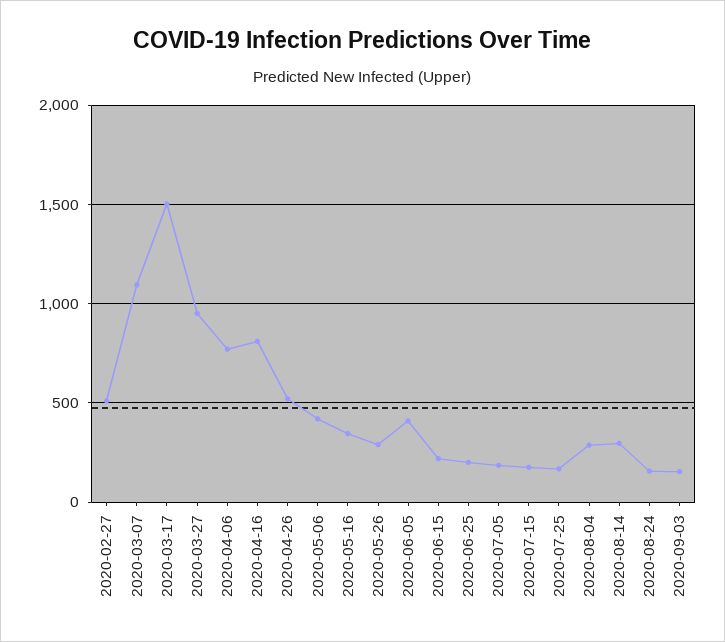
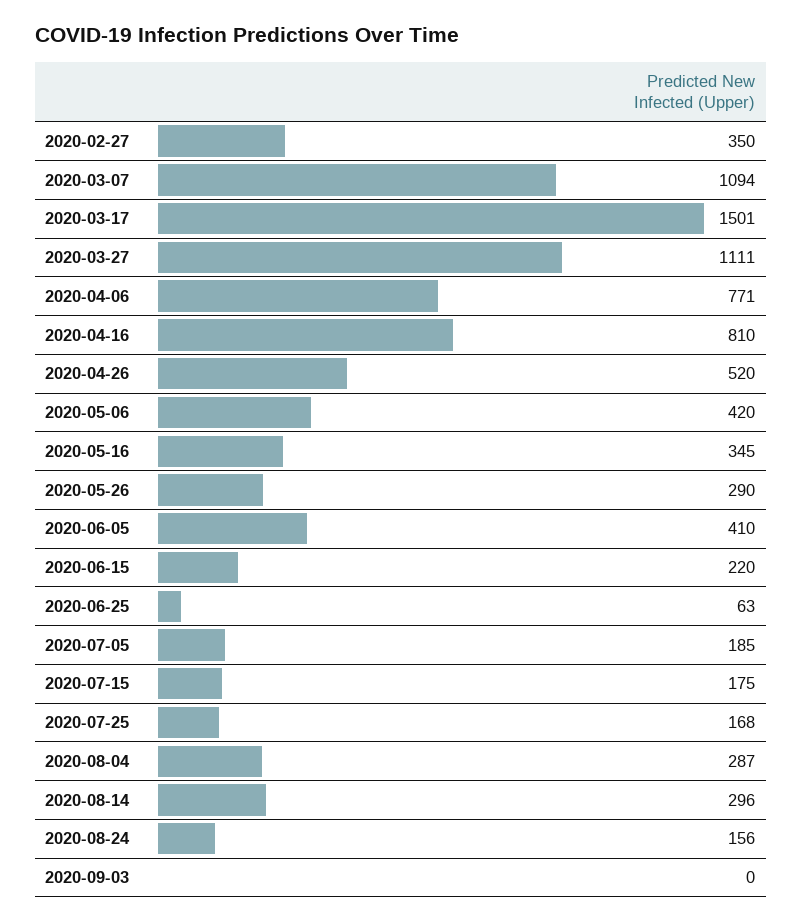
  {
-   "2020-02-27": 500,
+   "2020-02-27": 350,
    "2020-03-07": 1094,
    "2020-03-17": 1501,
-   "2020-03-27": 950,
+   "2020-03-27": 1111,
    "2020-04-06": 771,
    "2020-04-16": 810,
    "2020-04-26": 520,
    "2020-05-06": 420,
    "2020-05-16": 345,
    "2020-05-26": 290,
    "2020-06-05": 410,
    "2020-06-15": 220,
-   "2020-06-25": 200,
+   "2020-06-25": 63,
    "2020-07-05": 185,
    "2020-07-15": 175,
    "2020-07-25": 168,
    "2020-08-04": 287,
    "2020-08-14": 296,
    "2020-08-24": 156,
-   "2020-09-03": 150
+   "2020-09-03": 0
  }

